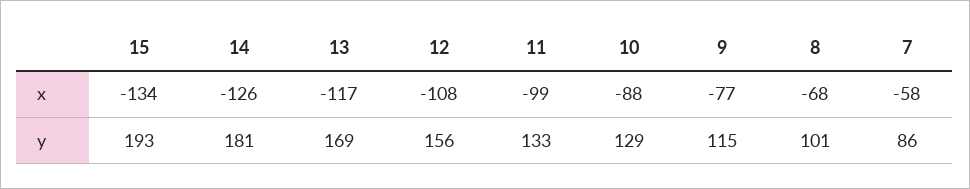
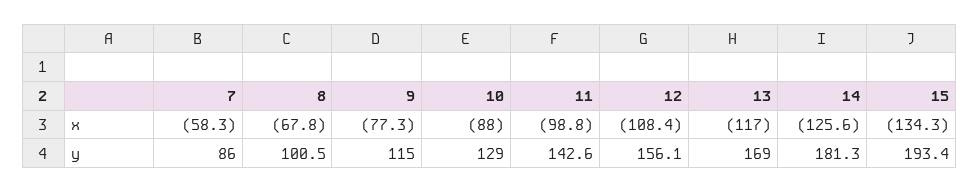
  {
    "15": {
      "x": -134.3,
      "y": 193.4
    },
    "14": {
      "x": -125.6,
      "y": 181.3
    },
    "13": {
      "x": -117,
      "y": 169
    },
    "12": {
      "x": -108.4,
      "y": 156.1
    },
    "11": {
      "x": -98.8,
-     "y": 133
+     "y": 142.6
    },
    "10": {
      "x": -88,
      "y": 129
    },
    "9": {
      "x": -77.3,
      "y": 115
    },
    "8": {
      "x": -67.8,
      "y": 100.5
    },
    "7": {
      "x": -58.3,
      "y": 86
    }
  }

